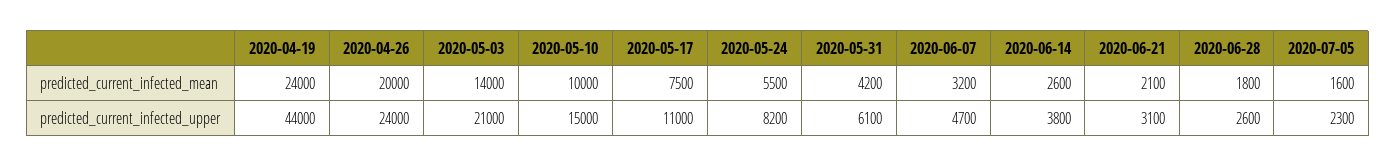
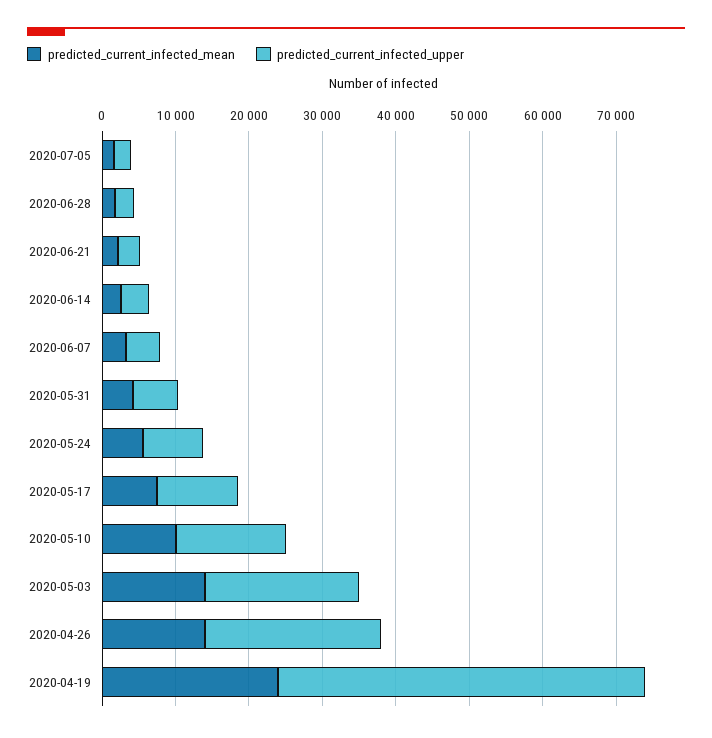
  {
    "predicted_current_infected_mean": {
      "2020-04-19": 24000,
-     "2020-04-26": 20000,
+     "2020-04-26": 14000,
      "2020-05-03": 14000,
      "2020-05-10": 10000,
      "2020-05-17": 7500,
      "2020-05-24": 5500,
      "2020-05-31": 4200,
      "2020-06-07": 3200,
      "2020-06-14": 2600,
      "2020-06-21": 2100,
      "2020-06-28": 1800,
      "2020-07-05": 1600
    },
    "predicted_current_infected_upper": {
-     "2020-04-19": 44000,
+     "2020-04-19": 50000,
      "2020-04-26": 24000,
      "2020-05-03": 21000,
      "2020-05-10": 15000,
      "2020-05-17": 11000,
      "2020-05-24": 8200,
      "2020-05-31": 6100,
      "2020-06-07": 4700,
      "2020-06-14": 3800,
      "2020-06-21": 3100,
      "2020-06-28": 2600,
      "2020-07-05": 2300
    }
  }

